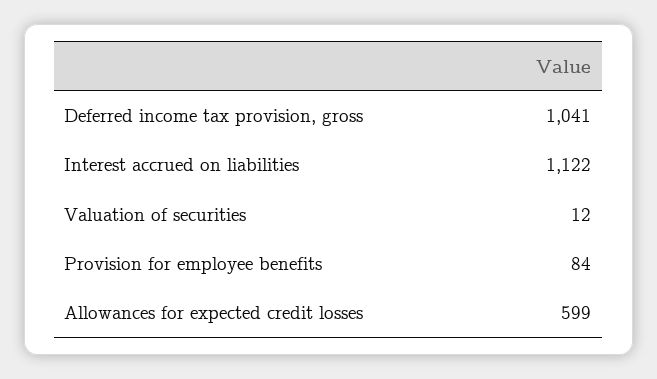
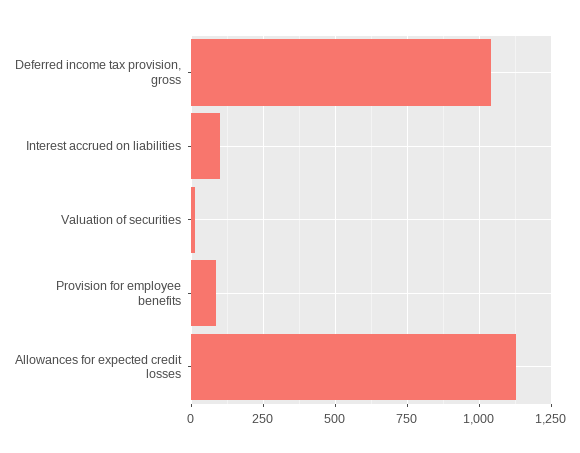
  {
    "Deferred income tax provision, gross": 1041,
-   "Interest accrued on liabilities": 1122,
+   "Interest accrued on liabilities": 100,
    "Valuation of securities": 12,
    "Provision for employee benefits": 84,
-   "Allowances for expected credit losses": 599
+   "Allowances for expected credit losses": 1125
  }

